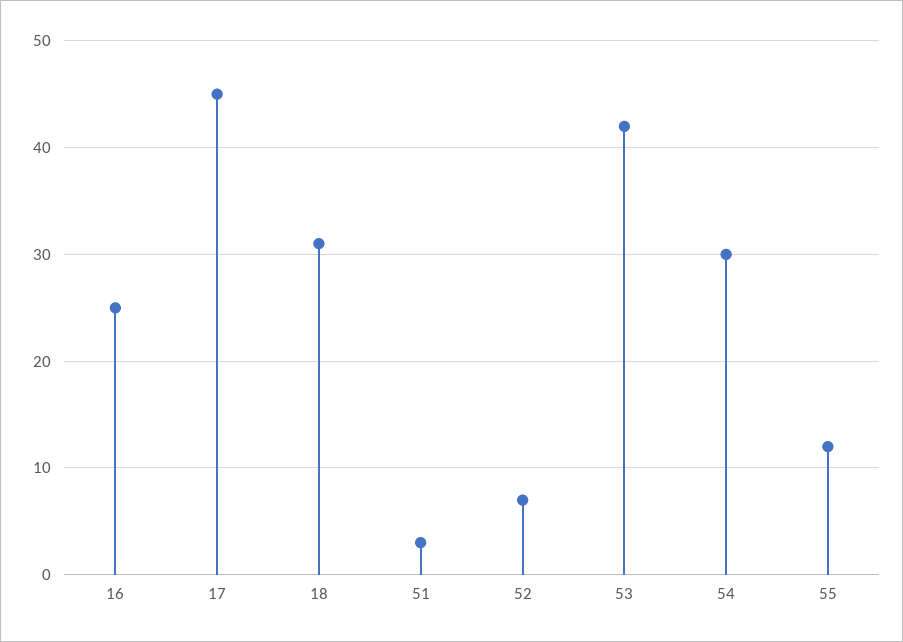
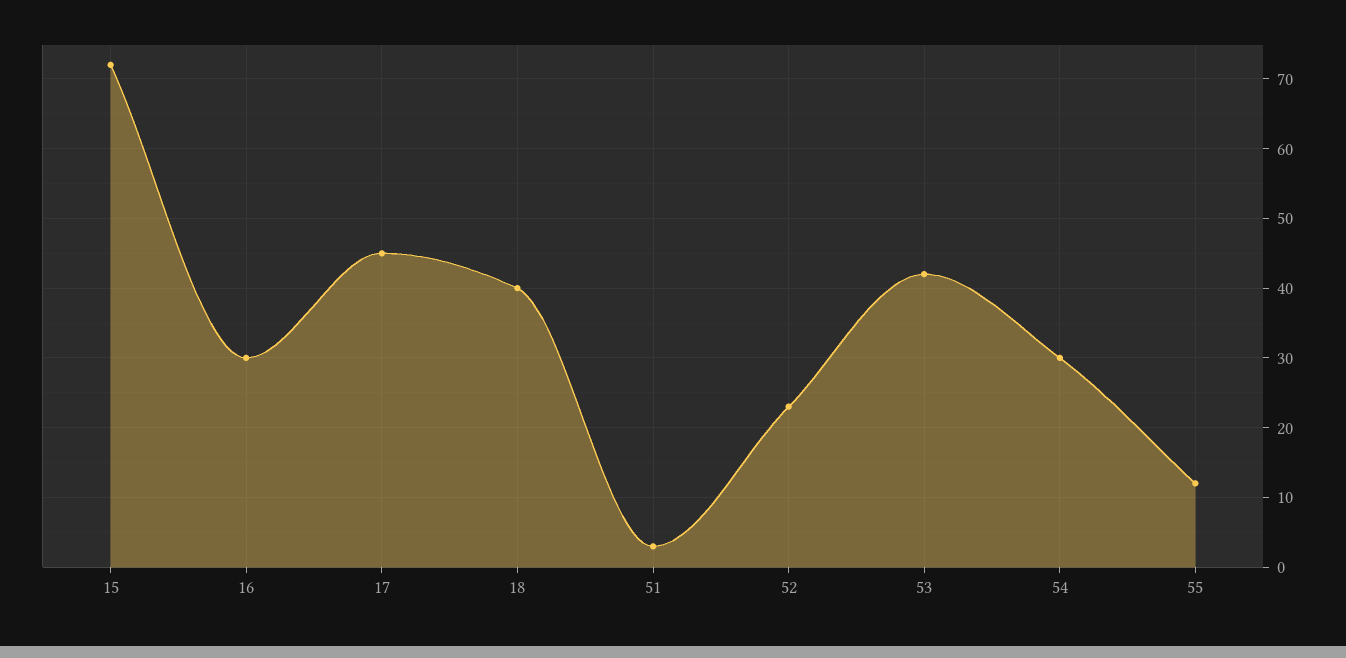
  {
-   "16": 25,
+   "16": 30,
    "17": 45,
-   "18": 31,
+   "18": 40,
    "51": 3,
-   "52": 7,
+   "52": 23,
    "53": 42,
    "54": 30,
-   "55": 12
+   "55": 12,
+   "15": 72
  }

